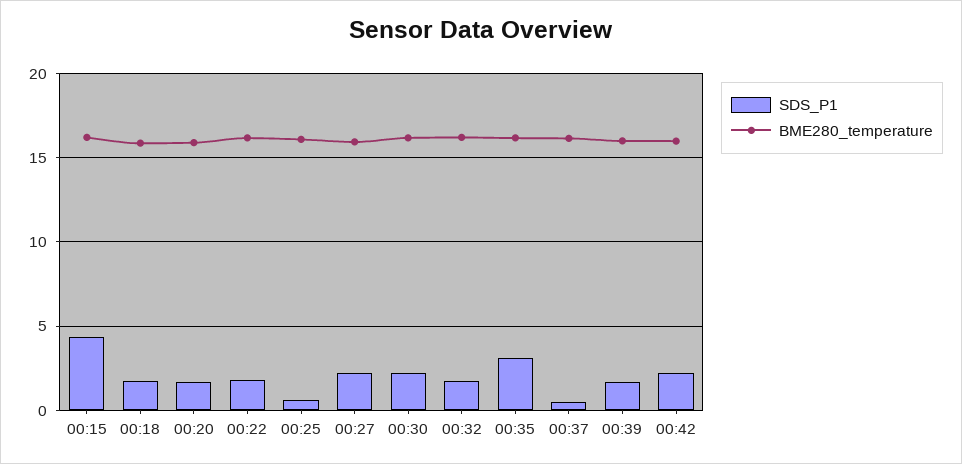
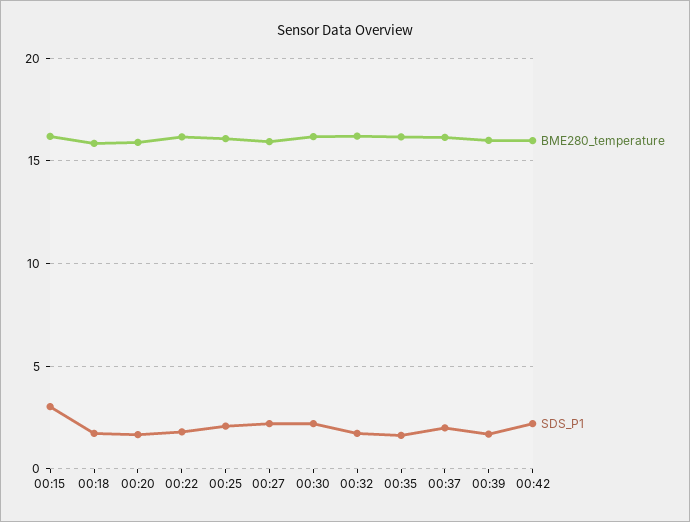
  {
    "SDS_P1": {
-     "00:15": 4.5,
+     "00:15": 3,
      "00:18": 1.5,
      "00:20": 1.5,
      "00:22": 2,
-     "00:25": 0.5,
+     "00:25": 2,
      "00:27": 2,
      "00:30": 2,
      "00:32": 1.5,
-     "00:35": 3,
+     "00:35": 1.5,
-     "00:37": 0.5,
+     "00:37": 2,
      "00:39": 1.5,
      "00:42": 2
    },
    "BME280_temperature": {
      "00:15": 16,
      "00:18": 16,
      "00:20": 16,
      "00:22": 16,
      "00:25": 16,
      "00:27": 16,
      "00:30": 16,
      "00:32": 16,
      "00:35": 16,
      "00:37": 16,
      "00:39": 16,
      "00:42": 16
    }
  }

